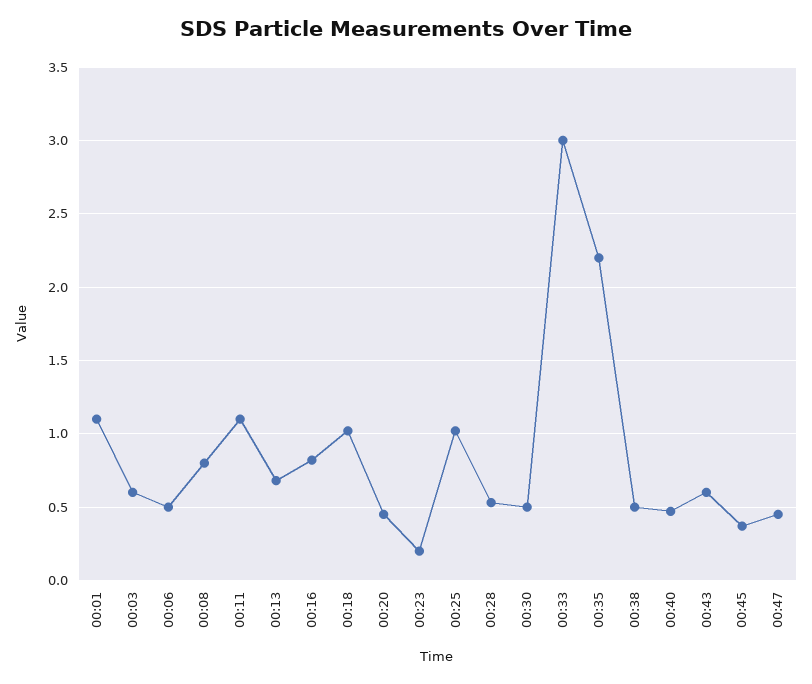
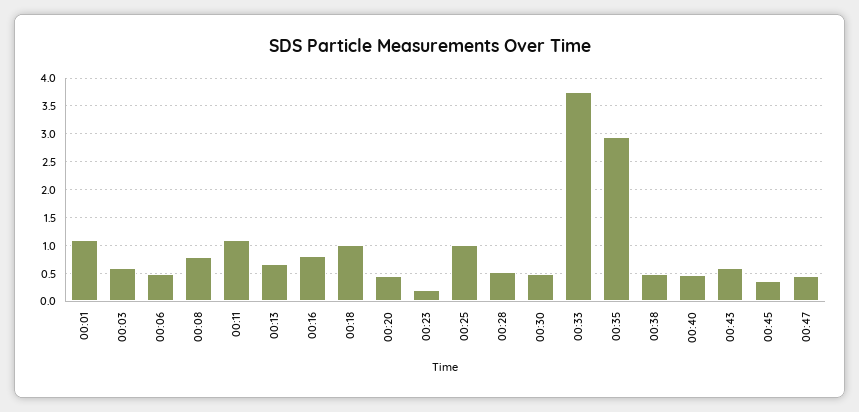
  {
    "00:01": 1.1,
    "00:03": 0.6,
    "00:06": 0.5,
    "00:08": 0.8,
    "00:11": 1.1,
    "00:13": 0.7,
    "00:16": 0.8,
    "00:18": 1,
    "00:20": 0.45,
    "00:23": 0.2,
    "00:25": 1,
    "00:28": 0.55,
    "00:30": 0.5,
-   "00:33": 3,
+   "00:33": 3.75,
-   "00:35": 2.2,
+   "00:35": 3,
    "00:38": 0.5,
    "00:40": 0.45,
    "00:43": 0.6,
    "00:45": 0.35,
    "00:47": 0.45
  }

